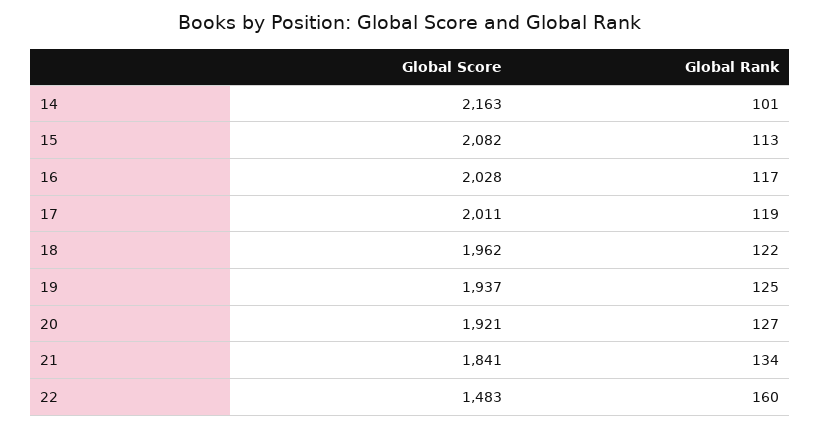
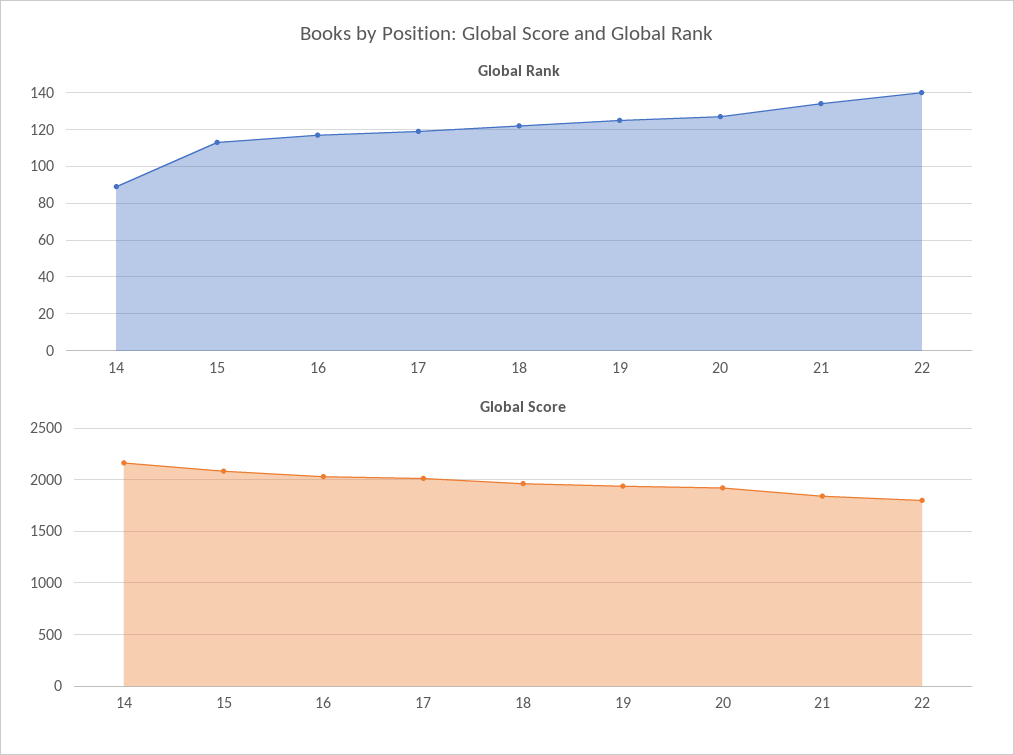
  {
    "Global Score": {
      "14": 2163,
      "15": 2082,
      "16": 2028,
      "17": 2011,
      "18": 1962,
      "19": 1937,
      "20": 1921,
      "21": 1841,
-     "22": 1483
+     "22": 1800
    },
    "Global Rank": {
-     "14": 101,
+     "14": 90,
      "15": 113,
      "16": 117,
      "17": 119,
      "18": 122,
      "19": 125,
      "20": 127,
      "21": 134,
-     "22": 160
+     "22": 140
    }
  }

